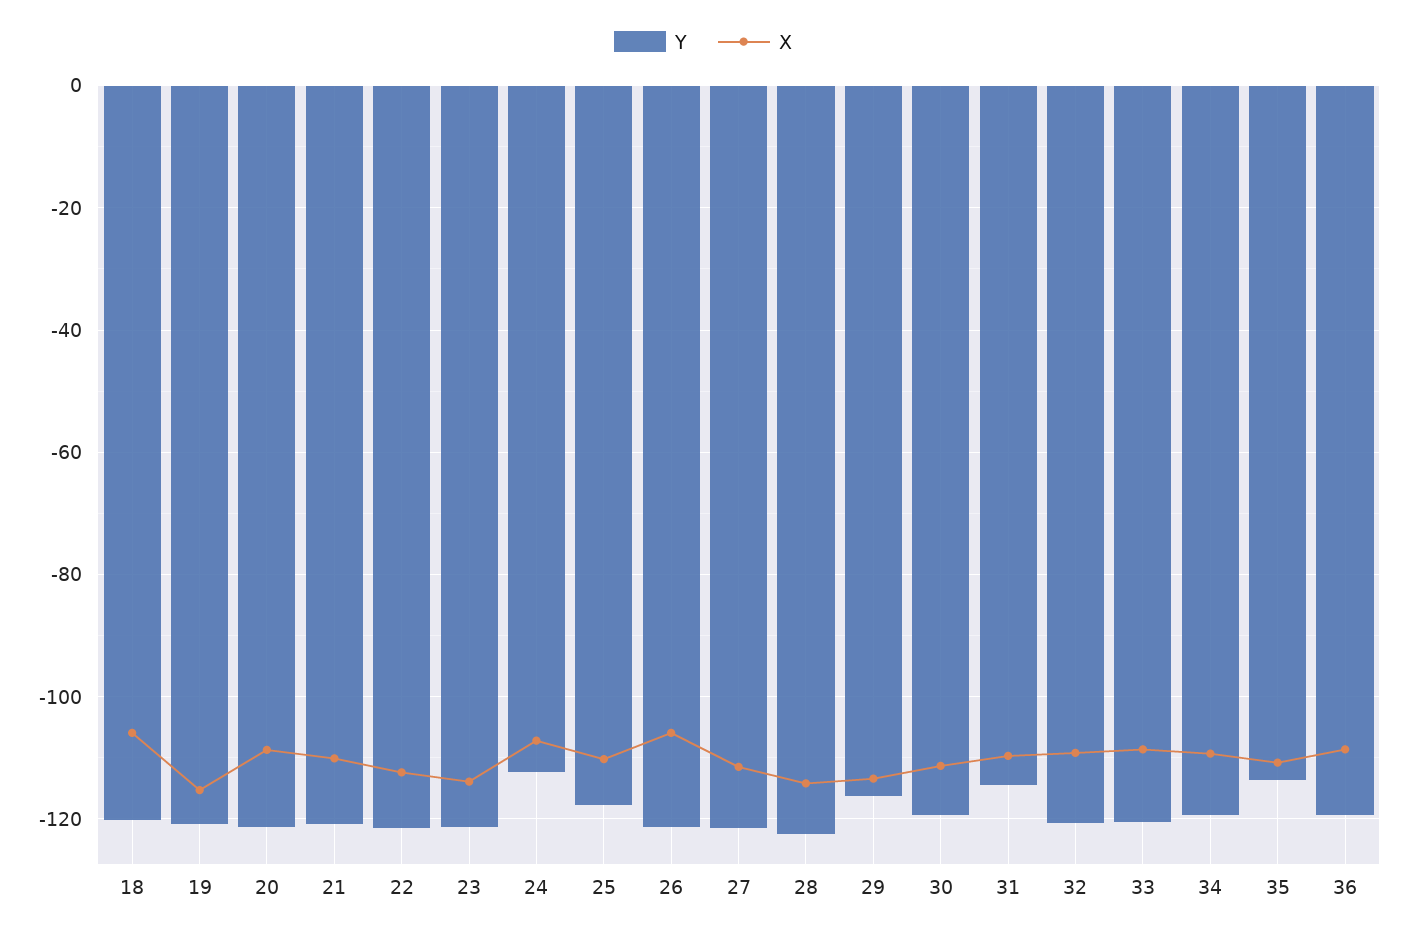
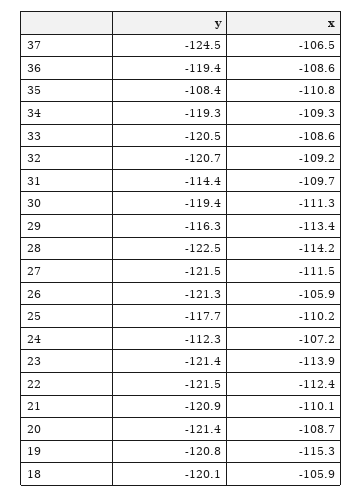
  {
    "Y": {
      "18": -120.1,
      "19": -120.8,
      "20": -121.4,
      "21": -120.9,
      "22": -121.5,
      "23": -121.4,
      "24": -112.3,
      "25": -117.7,
      "26": -121.3,
      "27": -121.5,
      "28": -122.5,
      "29": -116.3,
      "30": -119.4,
      "31": -114.4,
      "32": -120.7,
      "33": -120.5,
      "34": -119.3,
-     "35": -114,
+     "35": -108.4,
-     "36": -119.4
+     "36": -119.4,
+     "37": -124.5
    },
    "X": {
      "18": -105.9,
      "19": -115.3,
      "20": -108.7,
      "21": -110.1,
      "22": -112.4,
      "23": -113.9,
      "24": -107.2,
      "25": -110.2,
      "26": -105.9,
      "27": -111.5,
      "28": -114.2,
      "29": -113.4,
      "30": -111.3,
      "31": -109.7,
      "32": -109.2,
      "33": -108.6,
      "34": -109.3,
      "35": -110.8,
-     "36": -108.6
+     "36": -108.6,
+     "37": -106.5
    }
  }

